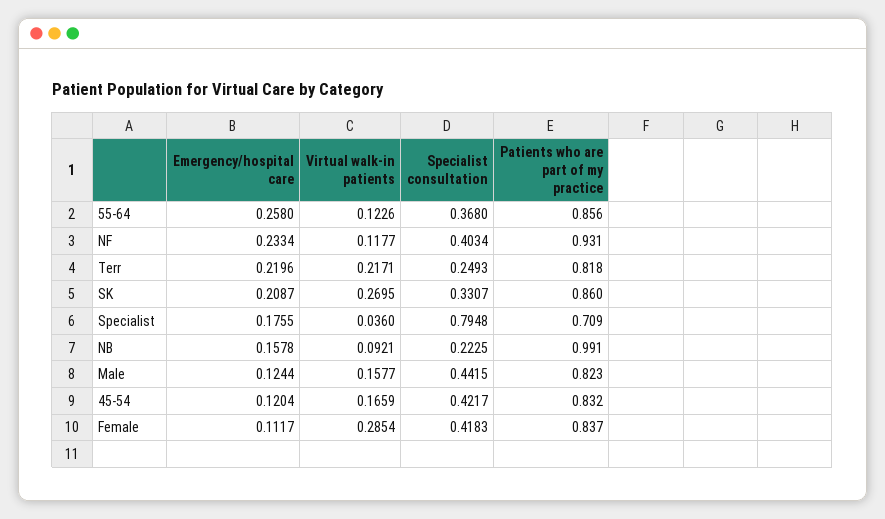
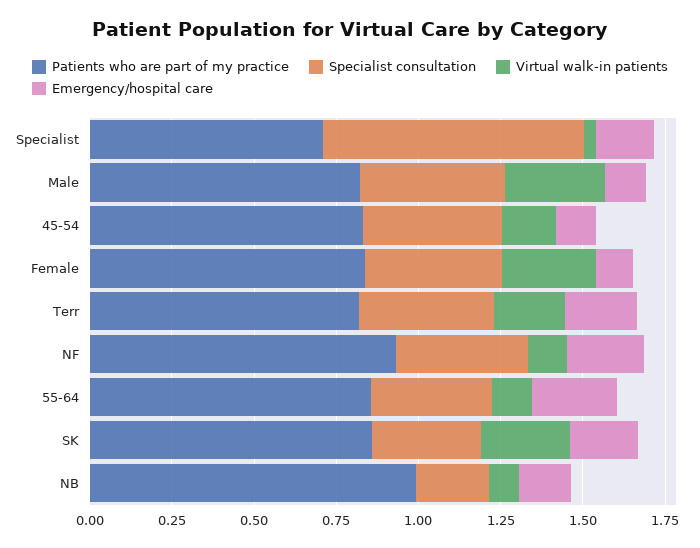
  {
    "Emergency/hospital care": {
      "55-64": 0.258,
      "NF": 0.2334,
      "Terr": 0.2196,
      "SK": 0.2087,
      "Specialist": 0.1755,
      "NB": 0.1578,
      "Male": 0.1244,
      "45-54": 0.1204,
      "Female": 0.1117
    },
    "Virtual walk-in patients": {
      "55-64": 0.1226,
      "NF": 0.1177,
      "Terr": 0.2171,
      "SK": 0.2695,
      "Specialist": 0.036,
      "NB": 0.0921,
-     "Male": 0.1577,
+     "Male": 0.3,
      "45-54": 0.1659,
      "Female": 0.2854
    },
    "Specialist consultation": {
      "55-64": 0.368,
      "NF": 0.4034,
-     "Terr": 0.2493,
+     "Terr": 0.4,
      "SK": 0.3307,
      "Specialist": 0.7948,
      "NB": 0.2225,
      "Male": 0.4415,
      "45-54": 0.4217,
      "Female": 0.4183
    },
    "Patients who are part of my practice": {
      "55-64": 0.856,
      "NF": 0.931,
      "Terr": 0.818,
      "SK": 0.86,
      "Specialist": 0.709,
      "NB": 0.991,
      "Male": 0.823,
      "45-54": 0.832,
      "Female": 0.837
    }
  }

